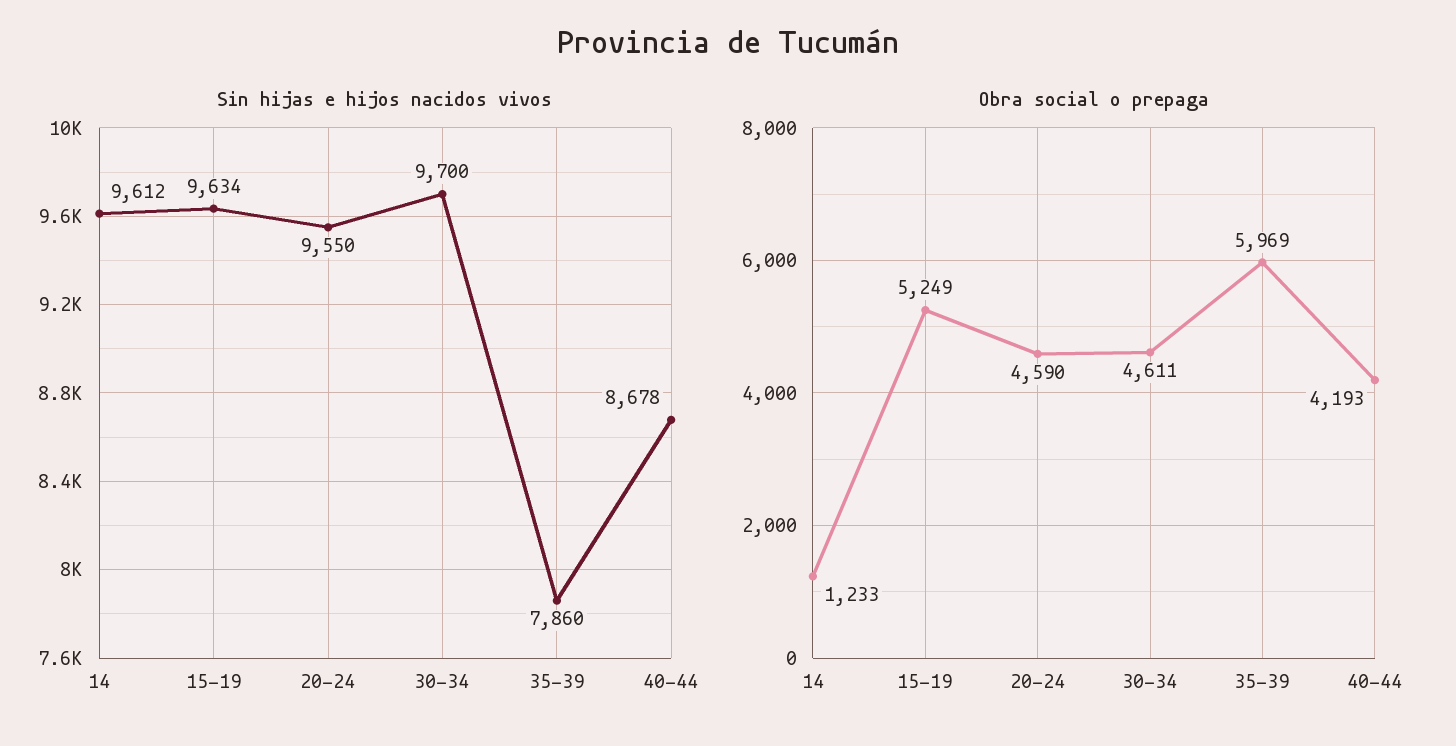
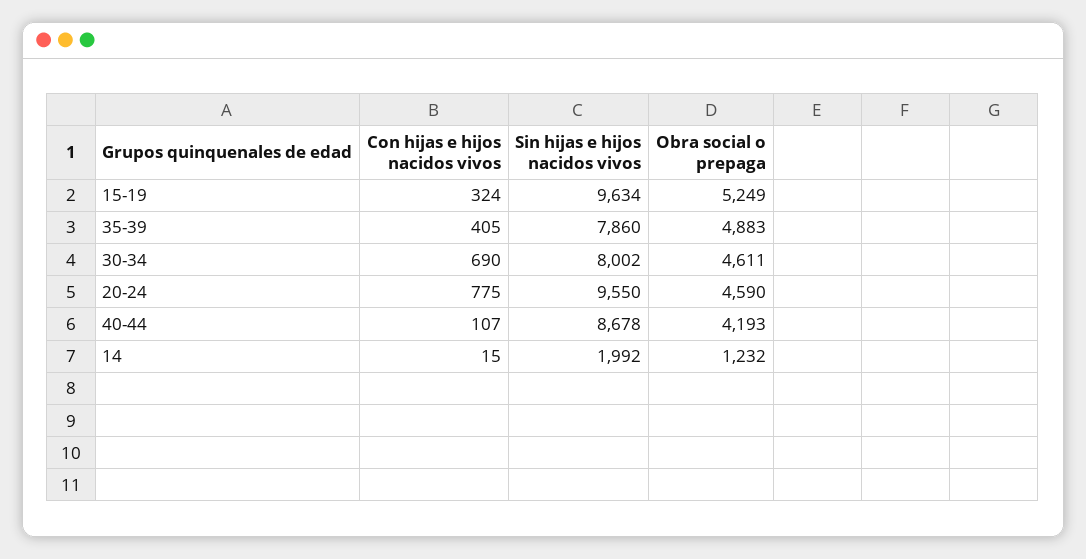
  {
    "Sin hijas e hijos nacidos vivos": {
-     "14": 9612,
+     "14": 1992,
      "15-19": 9634,
      "20-24": 9550,
-     "30-34": 9700,
+     "30-34": 8002,
      "35-39": 7860,
      "40-44": 8678
    },
    "Obra social o prepaga": {
-     "14": 1233,
+     "14": 1232,
      "15-19": 5249,
      "20-24": 4590,
      "30-34": 4611,
-     "35-39": 5969,
+     "35-39": 4883,
      "40-44": 4193
-   }
+   },
+   "Con hijas e hijos nacidos vivos": {
+     "15-19": 324,
+     "35-39": 405,
+     "30-34": 690,
+     "20-24": 775,
+     "40-44": 107,
+     "14": 15
+   }
  }

